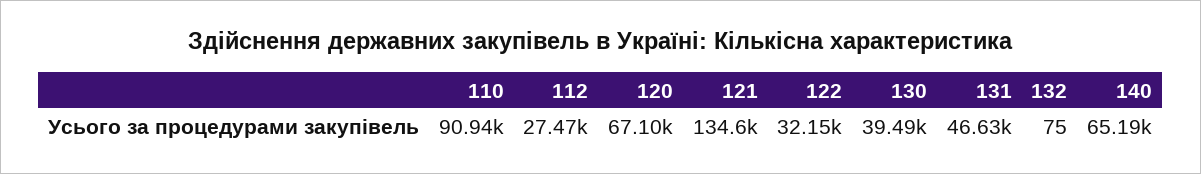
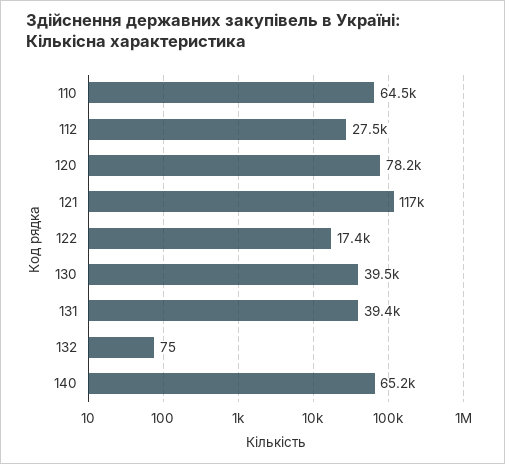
  {
-   "110": 90940,
+   "110": 64500,
    "112": 27470,
-   "120": 67100,
+   "120": 78200,
-   "121": 134600,
+   "121": 117000,
-   "122": 32150,
+   "122": 17400,
    "130": 39490,
-   "131": 46630,
+   "131": 39400,
    "132": 75,
    "140": 65190
  }

